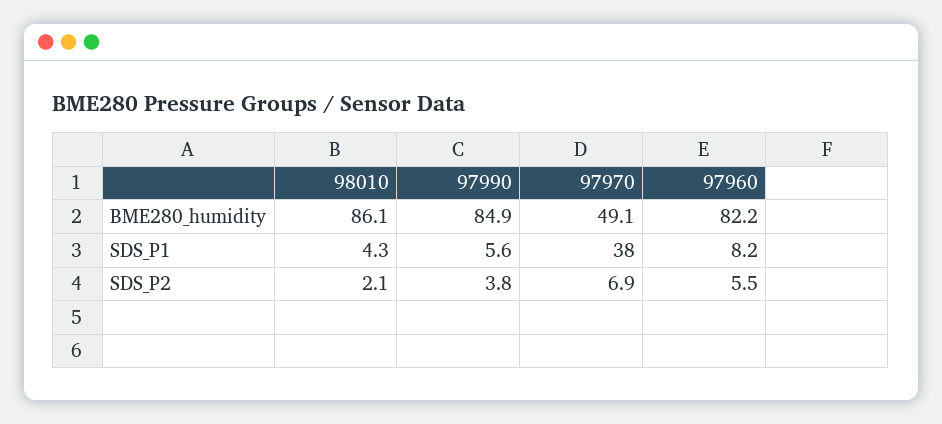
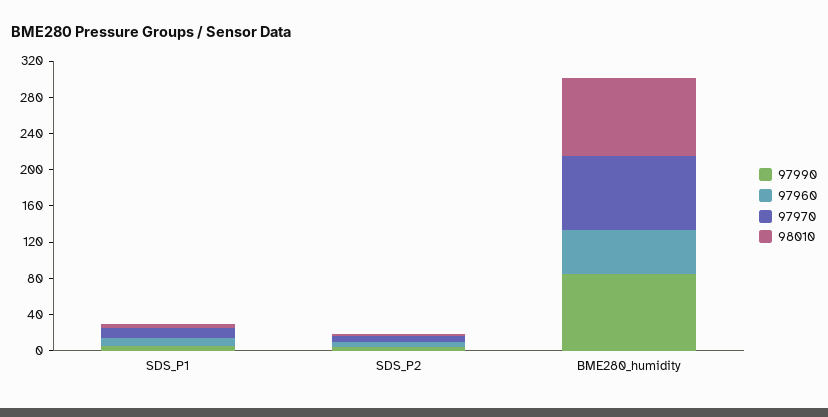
  {
    "98010": {
      "BME280_humidity": 86.1,
      "SDS_P1": 4.3,
      "SDS_P2": 2.1
    },
    "97990": {
      "BME280_humidity": 84.9,
      "SDS_P1": 5.6,
      "SDS_P2": 3.8
    },
    "97970": {
-     "BME280_humidity": 49.1,
+     "BME280_humidity": 80,
-     "SDS_P1": 38,
+     "SDS_P1": 10,
      "SDS_P2": 6.9
    },
    "97960": {
-     "BME280_humidity": 82.2,
+     "BME280_humidity": 50,
      "SDS_P1": 8.2,
      "SDS_P2": 5.5
    }
  }

